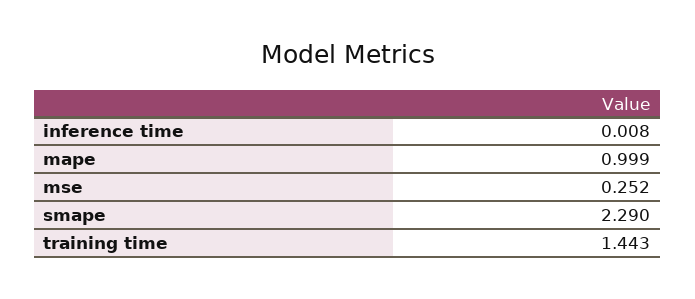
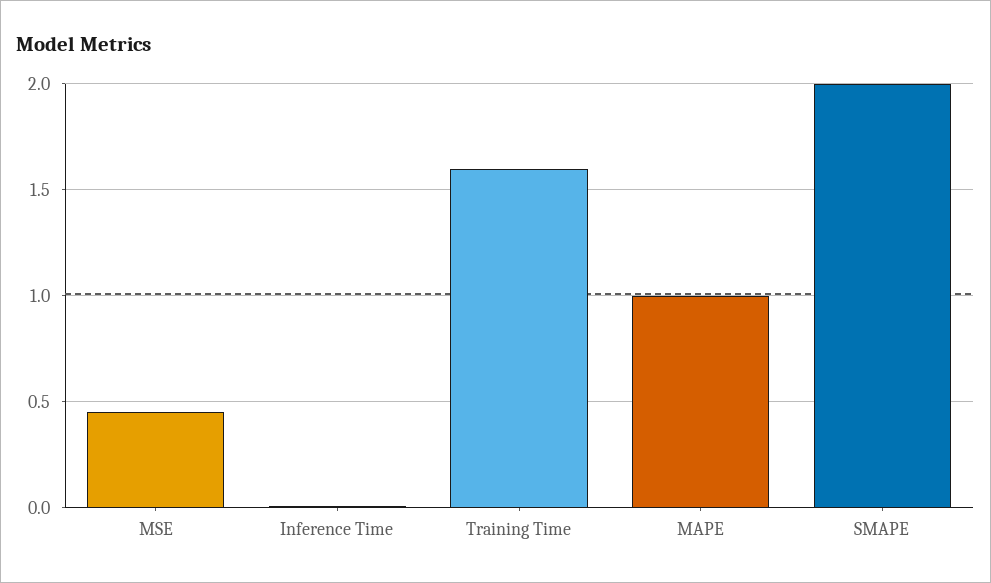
  {
    "inference time": 0.008,
    "mape": 0.999,
-   "mse": 0.252,
+   "mse": 0.45,
-   "smape": 2.29,
+   "smape": 2,
-   "training time": 1.443
+   "training time": 1.6
  }

